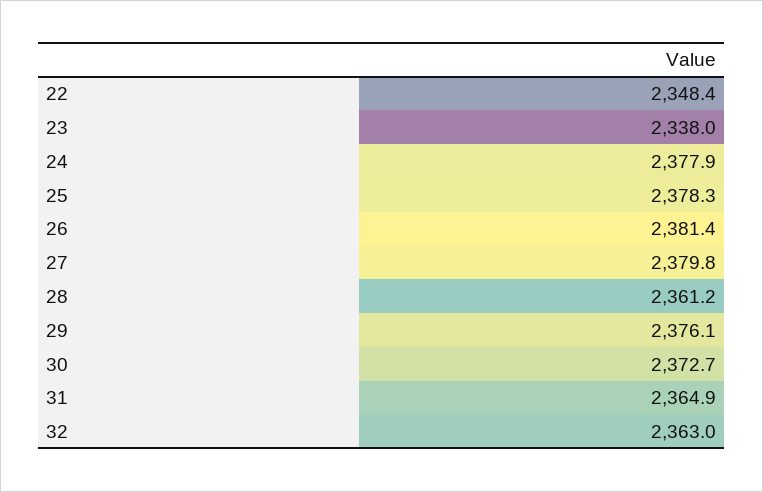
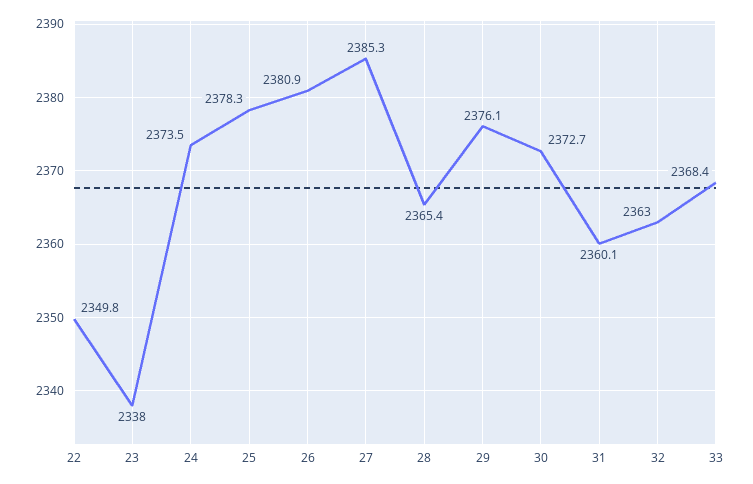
  {
-   "22": 2348.4,
+   "22": 2349.8,
    "23": 2338,
-   "24": 2377.9,
+   "24": 2373.5,
    "25": 2378.3,
-   "26": 2381.4,
+   "26": 2380.9,
-   "27": 2379.8,
+   "27": 2385.3,
-   "28": 2361.2,
+   "28": 2365.4,
    "29": 2376.1,
    "30": 2372.7,
-   "31": 2364.9,
+   "31": 2360.1,
-   "32": 2363
+   "32": 2363,
+   "33": 2368.4
  }

